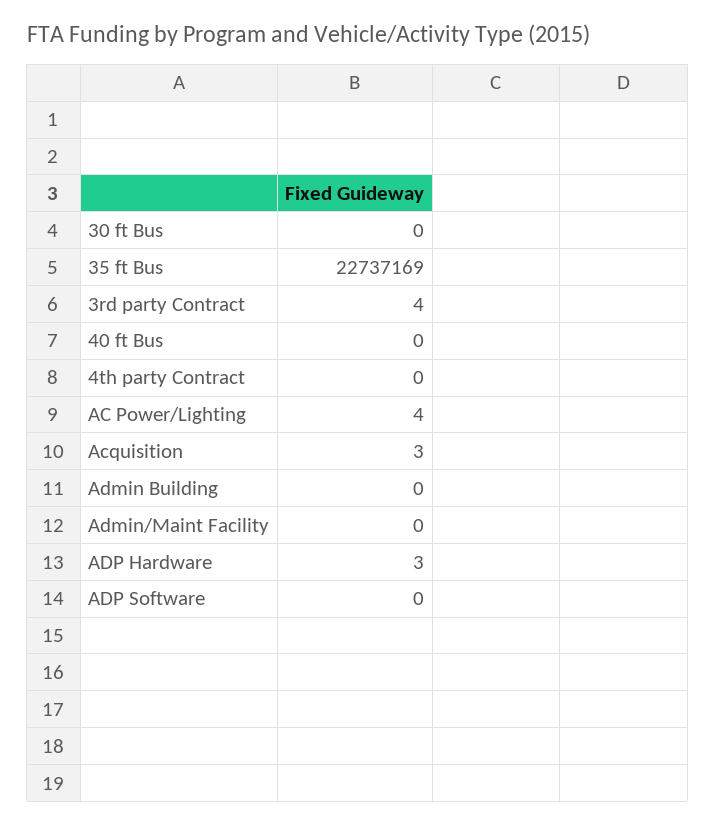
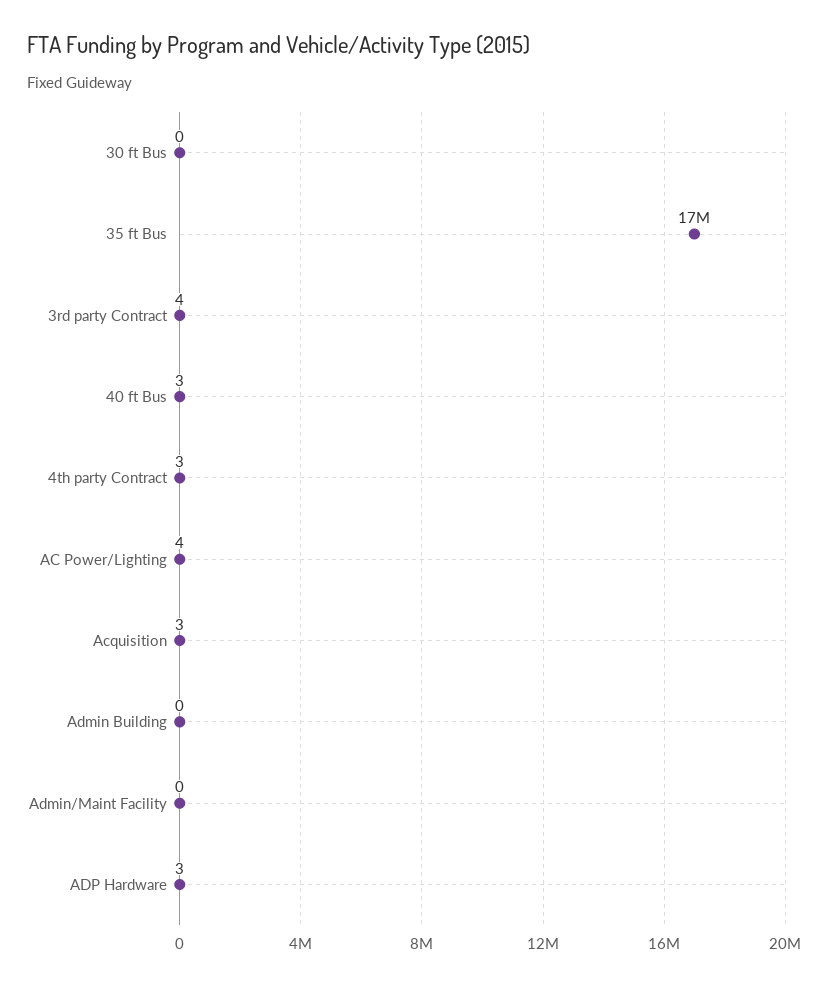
  {
    "30 ft Bus": 0,
-   "35 ft Bus": 22737169,
+   "35 ft Bus": 17000000,
    "3rd party Contract": 4,
-   "40 ft Bus": 0,
+   "40 ft Bus": 3,
-   "4th party Contract": 0,
+   "4th party Contract": 3,
    "AC Power/Lighting": 4,
    "Acquisition": 3,
    "Admin Building": 0,
    "Admin/Maint Facility": 0,
-   "ADP Hardware": 3,
+   "ADP Hardware": 3
-   "ADP Software": 0
  }

